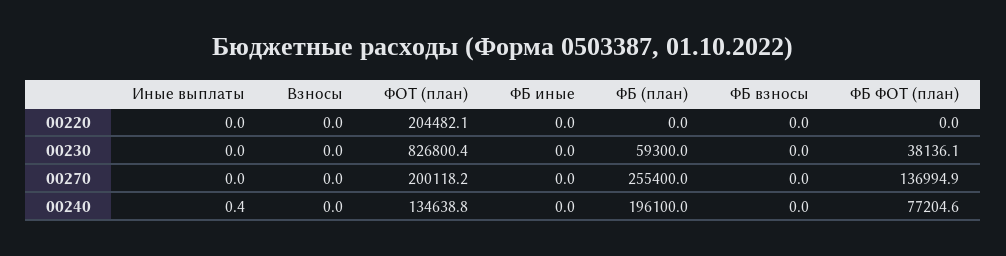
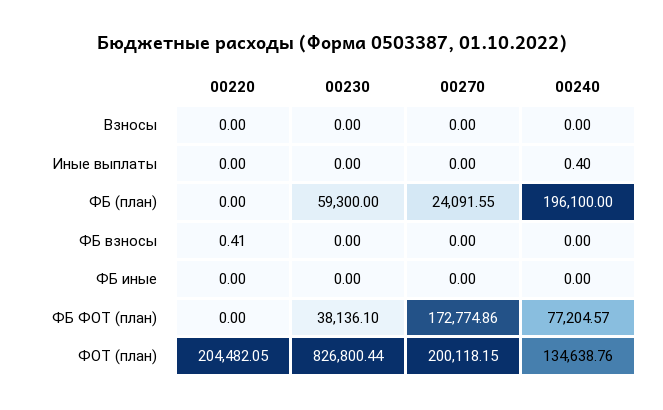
  {
    "Иные выплаты": {
      "00220": 0,
      "00230": 0,
      "00270": 0,
      "00240": 0.4
    },
    "Взносы": {
      "00220": 0,
      "00230": 0,
      "00270": 0,
      "00240": 0
    },
    "ФОТ (план)": {
      "00220": 204482.05,
      "00230": 826800.44,
      "00270": 200118.15,
      "00240": 134638.76
    },
    "ФБ иные": {
      "00220": 0,
      "00230": 0,
      "00270": 0,
      "00240": 0
    },
    "ФБ (план)": {
      "00220": 0,
      "00230": 59300,
-     "00270": 255400,
+     "00270": 24091.55,
      "00240": 196100
    },
    "ФБ взносы": {
-     "00220": 0,
+     "00220": 0.41,
      "00230": 0,
      "00270": 0,
      "00240": 0
    },
    "ФБ ФОТ (план)": {
      "00220": 0,
      "00230": 38136.1,
-     "00270": 136994.9,
+     "00270": 172774.86,
      "00240": 77204.57
    }
  }

